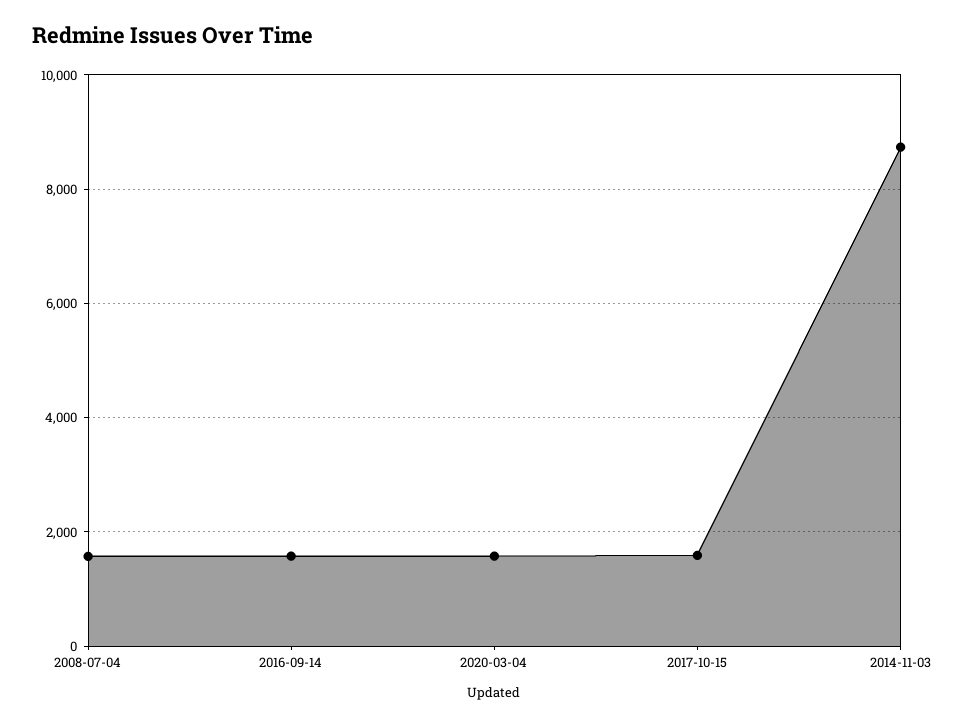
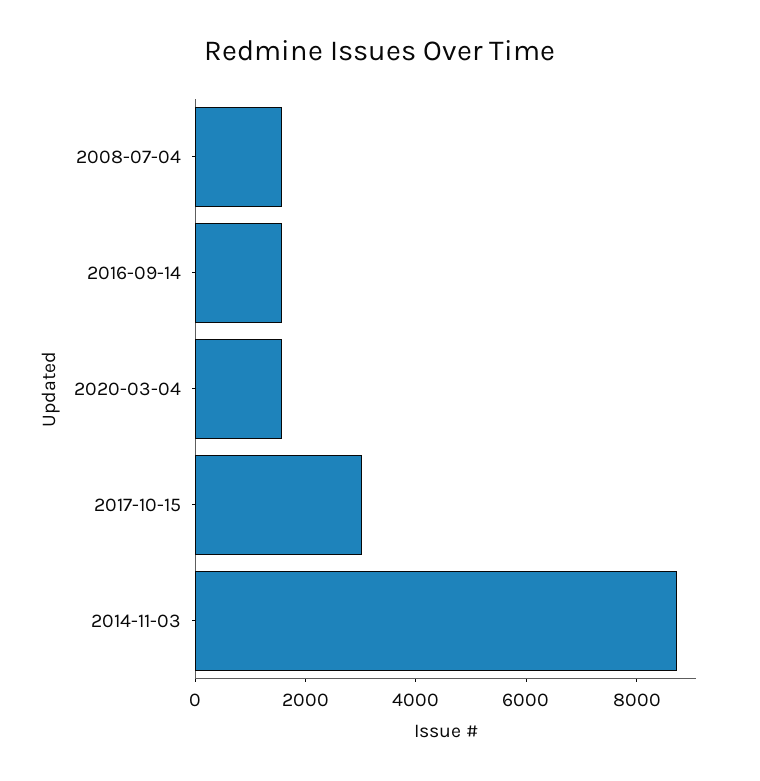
  {
    "2008-07-04": 1600,
    "2016-09-14": 1600,
    "2020-03-04": 1600,
-   "2017-10-15": 1600,
+   "2017-10-15": 3000,
    "2014-11-03": 8800
  }

